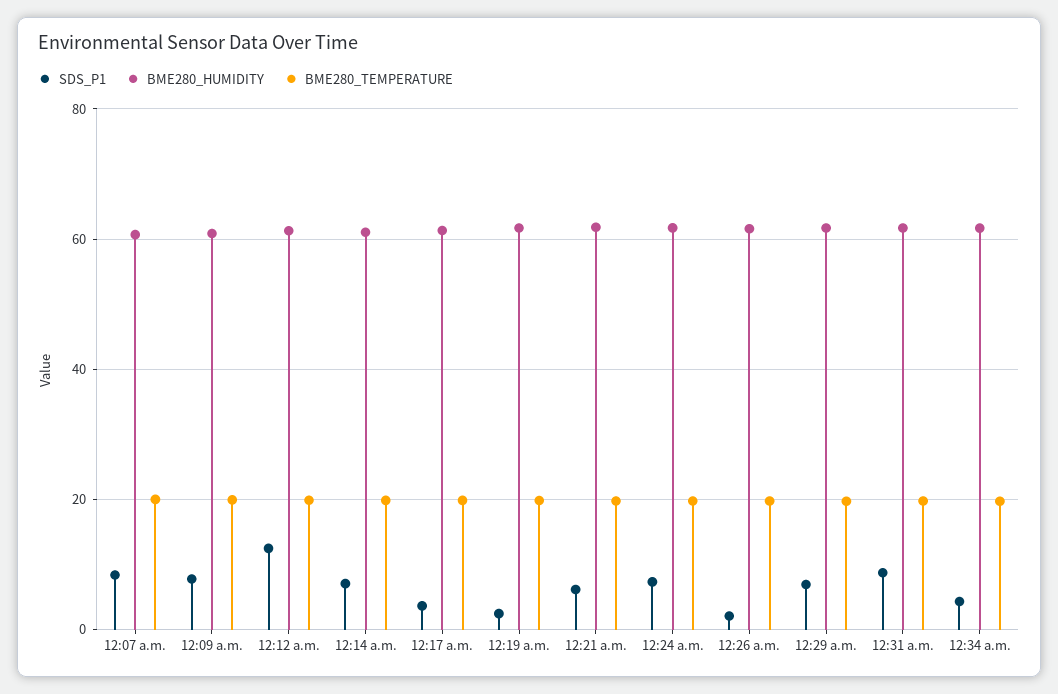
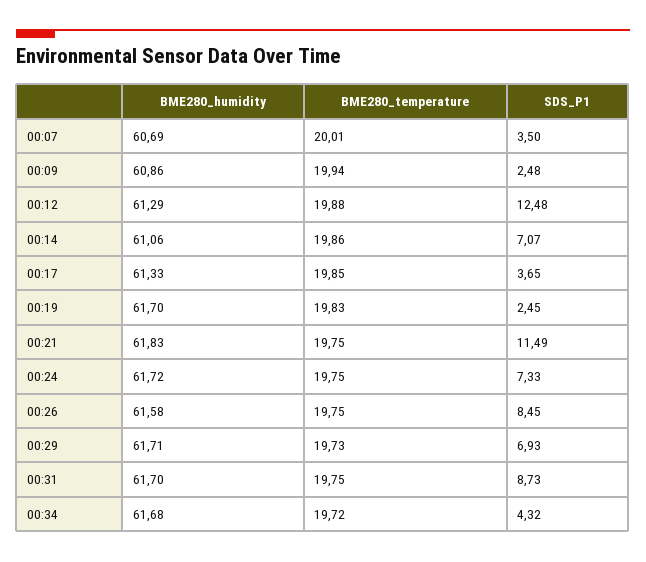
  {
    "SDS_P1": {
-     "12:07 a.m.": 8,
+     "12:07 a.m.": 3.5,
-     "12:09 a.m.": 8,
+     "12:09 a.m.": 2.48,
      "12:12 a.m.": 12.48,
      "12:14 a.m.": 7.07,
      "12:17 a.m.": 3.65,
      "12:19 a.m.": 2.45,
-     "12:21 a.m.": 6,
+     "12:21 a.m.": 11.49,
      "12:24 a.m.": 7.33,
-     "12:26 a.m.": 2,
+     "12:26 a.m.": 8.45,
      "12:29 a.m.": 6.93,
      "12:31 a.m.": 8.73,
      "12:34 a.m.": 4.32
    },
    "BME280_HUMIDITY": {
      "12:07 a.m.": 60.69,
      "12:09 a.m.": 60.86,
      "12:12 a.m.": 61.29,
      "12:14 a.m.": 61.06,
      "12:17 a.m.": 61.33,
      "12:19 a.m.": 61.7,
      "12:21 a.m.": 61.83,
      "12:24 a.m.": 61.72,
      "12:26 a.m.": 61.58,
      "12:29 a.m.": 61.71,
      "12:31 a.m.": 61.7,
      "12:34 a.m.": 61.68
    },
    "BME280_TEMPERATURE": {
      "12:07 a.m.": 20.01,
      "12:09 a.m.": 19.94,
      "12:12 a.m.": 19.88,
      "12:14 a.m.": 19.86,
      "12:17 a.m.": 19.85,
      "12:19 a.m.": 19.83,
      "12:21 a.m.": 19.75,
      "12:24 a.m.": 19.75,
      "12:26 a.m.": 19.75,
      "12:29 a.m.": 19.73,
      "12:31 a.m.": 19.75,
      "12:34 a.m.": 19.72
    }
  }

